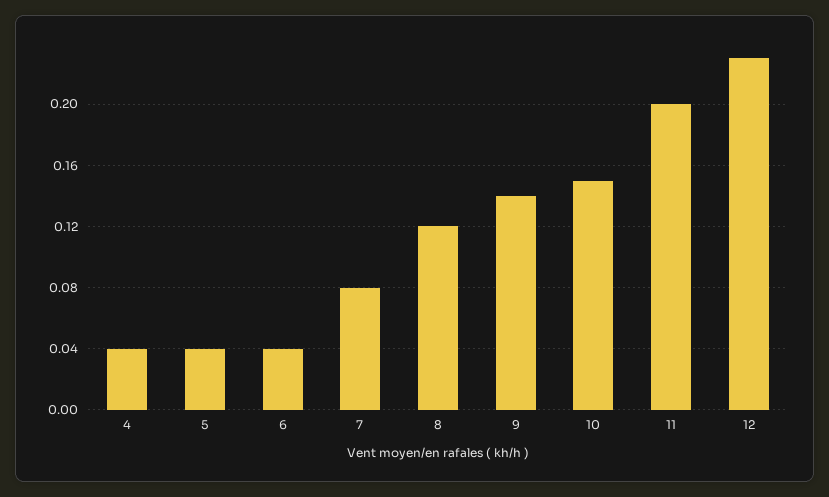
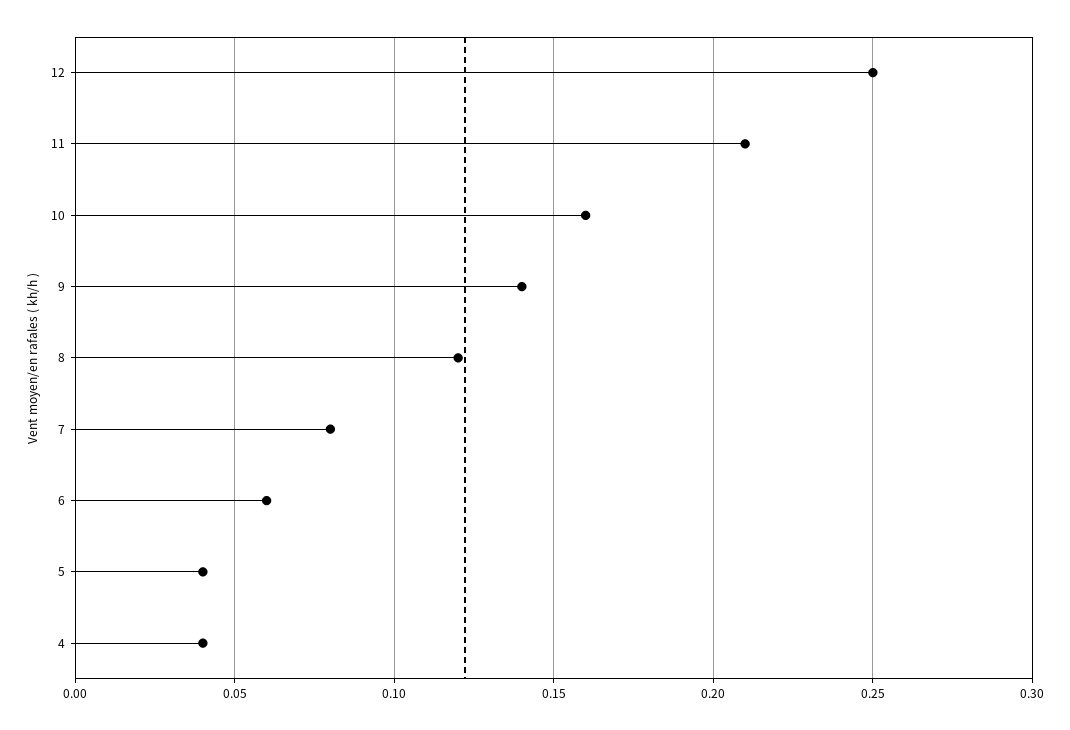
  {
    "4": 0.04,
    "5": 0.04,
-   "6": 0.04,
+   "6": 0.06,
    "7": 0.08,
    "8": 0.12,
    "9": 0.14,
-   "10": 0.15,
+   "10": 0.16,
-   "11": 0.2,
+   "11": 0.21,
-   "12": 0.23
+   "12": 0.25
  }

